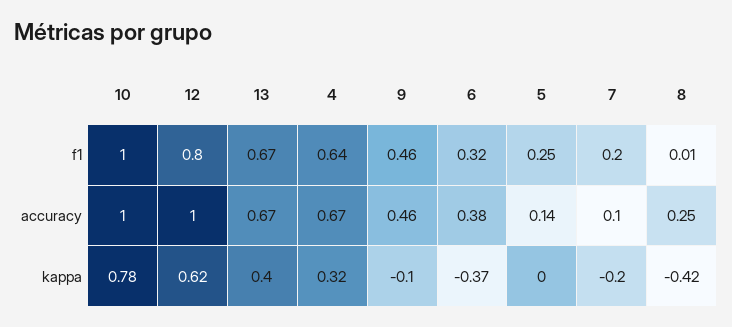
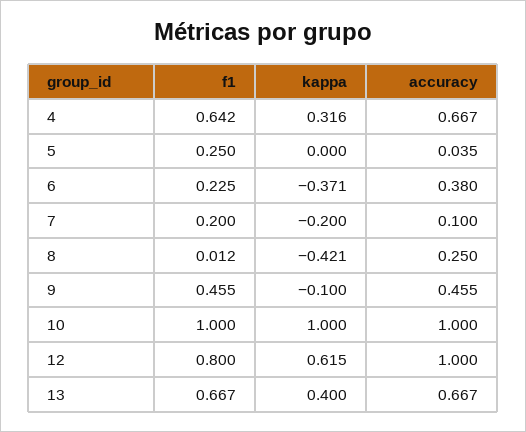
  {
    "10": {
      "f1": 1,
      "accuracy": 1,
-     "kappa": 0.78
+     "kappa": 1
    },
    "12": {
      "f1": 0.8,
      "accuracy": 1,
      "kappa": 0.615
    },
    "13": {
      "f1": 0.667,
      "accuracy": 0.667,
      "kappa": 0.4
    },
    "4": {
      "f1": 0.642,
      "accuracy": 0.667,
      "kappa": 0.316
    },
    "9": {
      "f1": 0.455,
      "accuracy": 0.455,
      "kappa": -0.1
    },
    "6": {
-     "f1": 0.32,
+     "f1": 0.225,
      "accuracy": 0.38,
      "kappa": -0.371
    },
    "5": {
      "f1": 0.25,
-     "accuracy": 0.14,
+     "accuracy": 0.035,
      "kappa": 0
    },
    "7": {
      "f1": 0.2,
      "accuracy": 0.1,
      "kappa": -0.2
    },
    "8": {
      "f1": 0.012,
      "accuracy": 0.25,
      "kappa": -0.421
    }
  }

